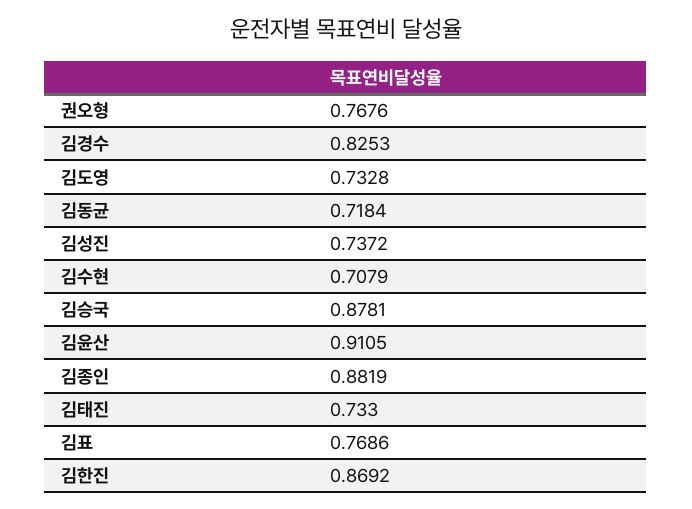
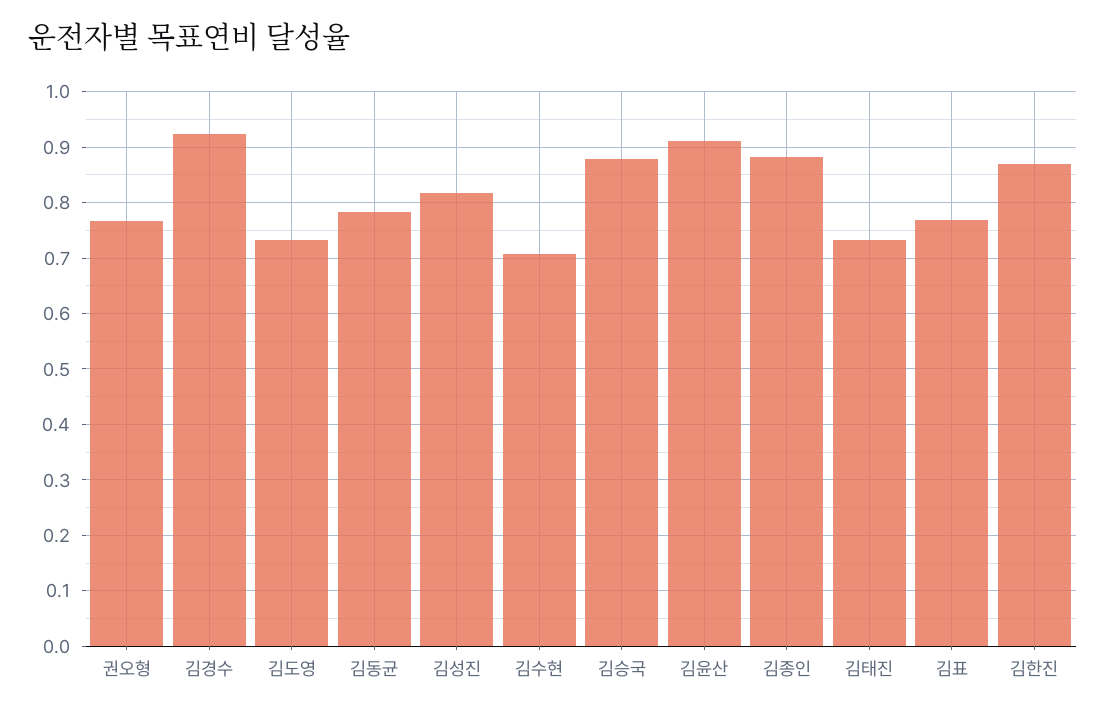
  {
    "권오형": 0.7676,
-   "김경수": 0.8253,
+   "김경수": 0.92,
    "김도영": 0.7328,
-   "김동균": 0.7184,
+   "김동균": 0.78,
-   "김성진": 0.7372,
+   "김성진": 0.82,
    "김수현": 0.7079,
    "김승국": 0.8781,
    "김윤산": 0.9105,
    "김종인": 0.8819,
    "김태진": 0.733,
    "김표": 0.7686,
    "김한진": 0.8692
  }

